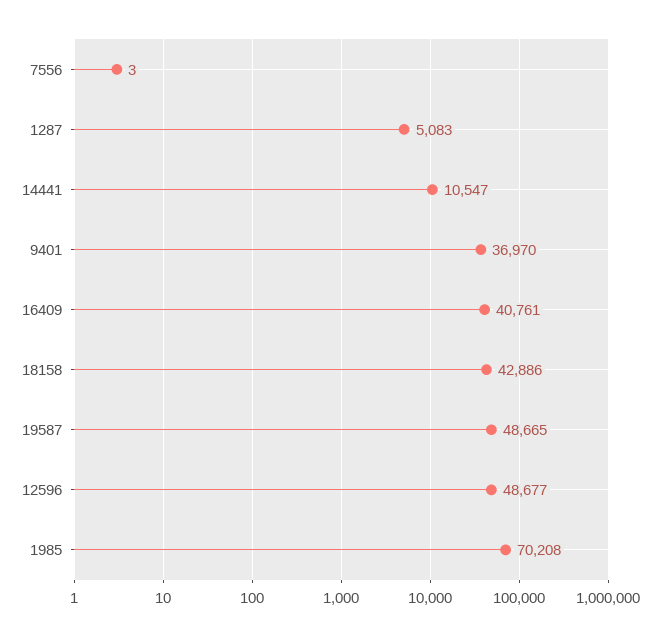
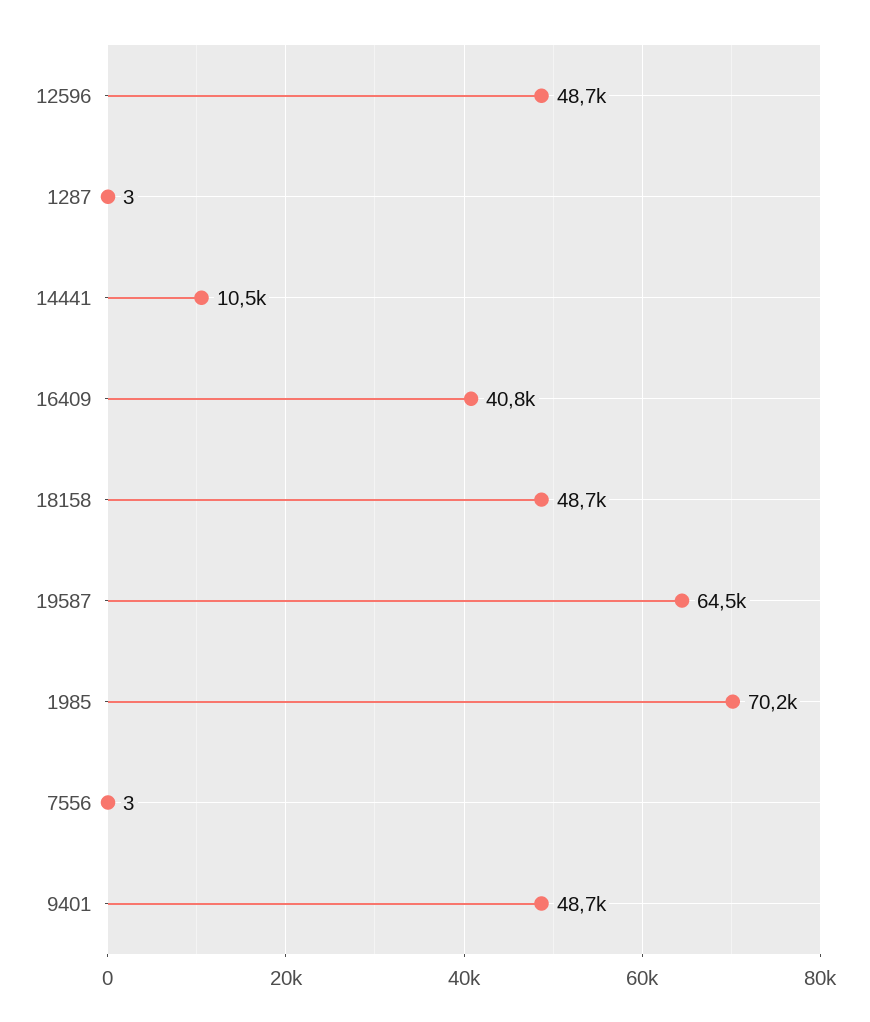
  {
    "7556": 3,
-   "1287": 5083,
+   "1287": 3,
    "14441": 10547,
-   "9401": 36970,
+   "9401": 48700,
    "16409": 40761,
-   "18158": 42886,
+   "18158": 48700,
-   "19587": 48665,
+   "19587": 64500,
    "12596": 48677,
    "1985": 70208
  }

